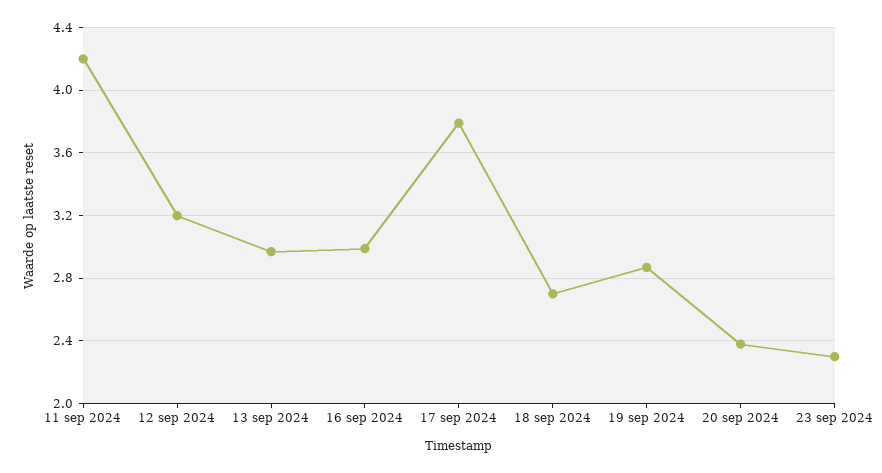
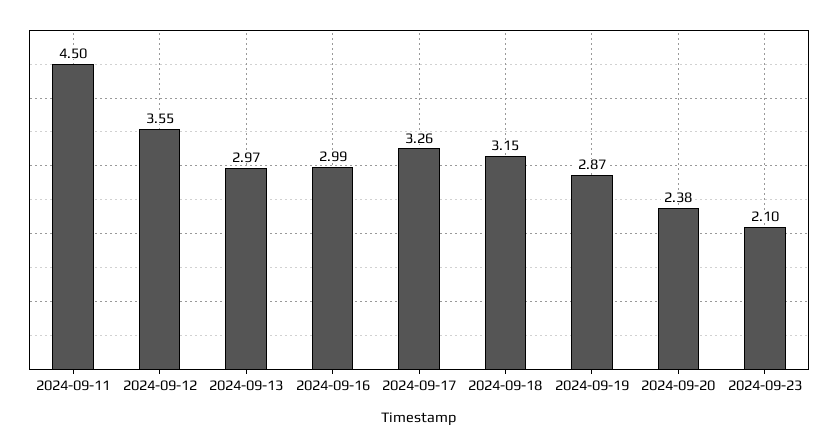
  {
-   "11 sep 2024": 4.2,
+   "11 sep 2024": 4.5,
-   "12 sep 2024": 3.2,
+   "12 sep 2024": 3.55,
    "13 sep 2024": 2.97,
    "16 sep 2024": 2.99,
-   "17 sep 2024": 3.8,
+   "17 sep 2024": 3.26,
-   "18 sep 2024": 2.7,
+   "18 sep 2024": 3.15,
    "19 sep 2024": 2.87,
    "20 sep 2024": 2.38,
-   "23 sep 2024": 2.3
+   "23 sep 2024": 2.1
  }

